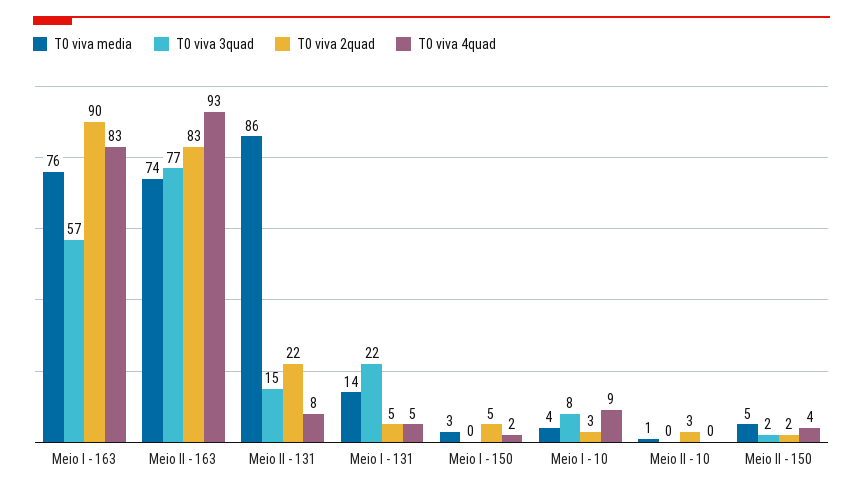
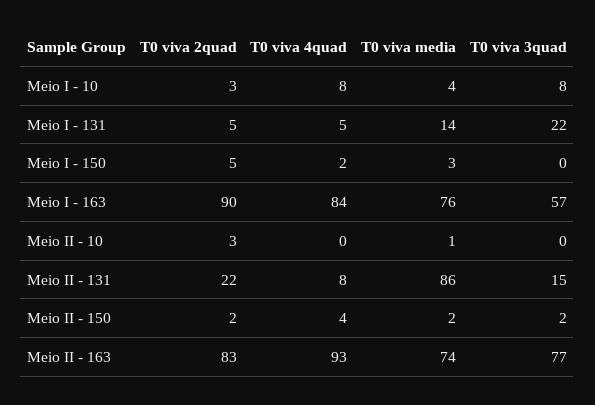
  {
    "T0 viva media": {
      "Meio I - 163": 76,
      "Meio II - 163": 74,
      "Meio II - 131": 86,
      "Meio I - 131": 14,
      "Meio I - 150": 3,
      "Meio I - 10": 4,
      "Meio II - 10": 1,
-     "Meio II - 150": 5
+     "Meio II - 150": 2
    },
    "T0 viva 3quad": {
      "Meio I - 163": 57,
      "Meio II - 163": 77,
      "Meio II - 131": 15,
      "Meio I - 131": 22,
      "Meio I - 150": 0,
      "Meio I - 10": 8,
      "Meio II - 10": 0,
      "Meio II - 150": 2
    },
    "T0 viva 2quad": {
      "Meio I - 163": 90,
      "Meio II - 163": 83,
      "Meio II - 131": 22,
      "Meio I - 131": 5,
      "Meio I - 150": 5,
      "Meio I - 10": 3,
      "Meio II - 10": 3,
      "Meio II - 150": 2
    },
    "T0 viva 4quad": {
-     "Meio I - 163": 83,
+     "Meio I - 163": 84,
      "Meio II - 163": 93,
      "Meio II - 131": 8,
      "Meio I - 131": 5,
      "Meio I - 150": 2,
-     "Meio I - 10": 9,
+     "Meio I - 10": 8,
      "Meio II - 10": 0,
      "Meio II - 150": 4
    }
  }

